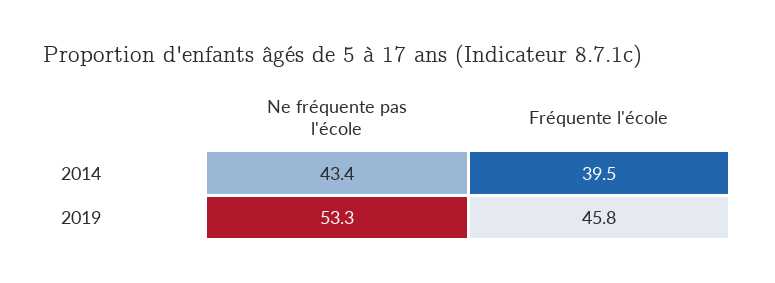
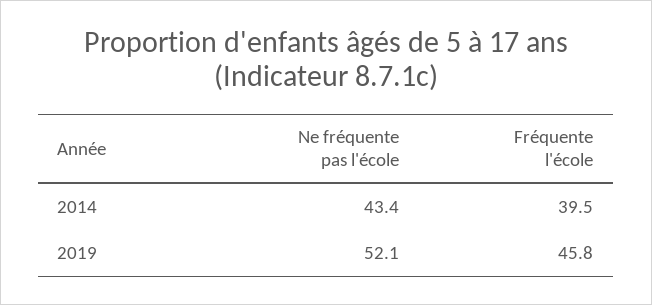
  {
    "Ne fréquente pas l'école": {
      "2014": 43.4,
-     "2019": 53.3
+     "2019": 52.1
    },
    "Fréquente l'école": {
      "2014": 39.5,
      "2019": 45.8
    }
  }

